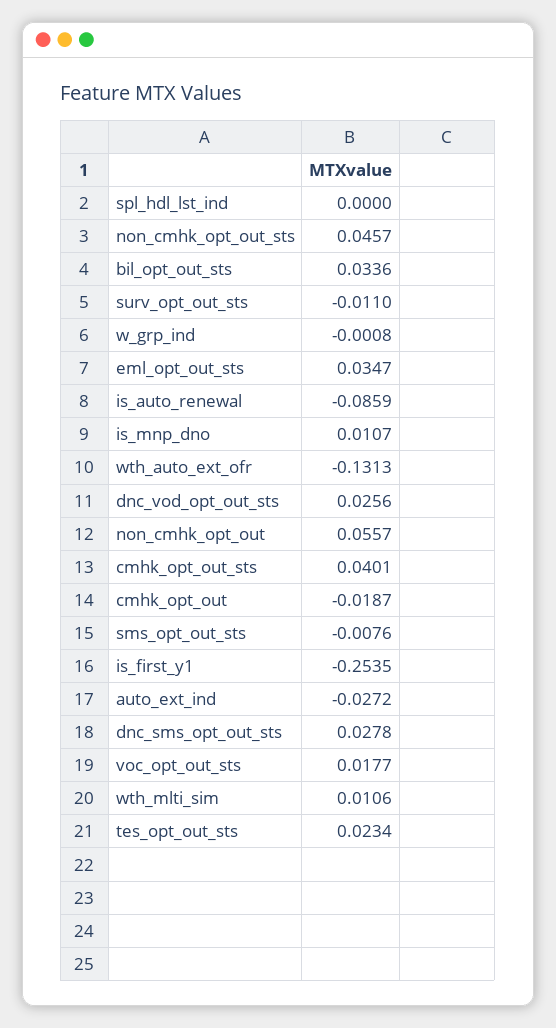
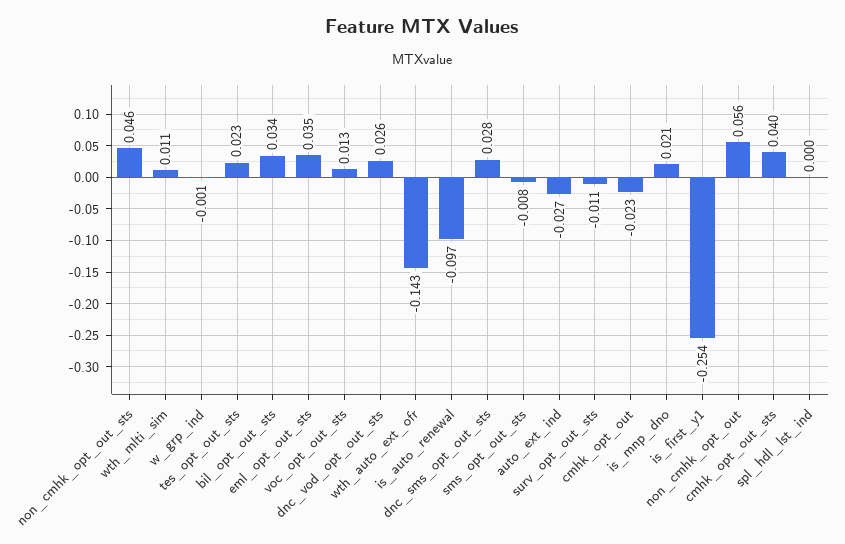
  {
    "spl_hdl_lst_ind": 0,
    "non_cmhk_opt_out_sts": 0.0457,
    "bil_opt_out_sts": 0.0336,
    "surv_opt_out_sts": -0.011,
    "w_grp_ind": -0.0008,
    "eml_opt_out_sts": 0.0347,
-   "is_auto_renewal": -0.0859,
+   "is_auto_renewal": -0.097,
-   "is_mnp_dno": 0.0107,
+   "is_mnp_dno": 0.021,
-   "wth_auto_ext_ofr": -0.1313,
+   "wth_auto_ext_ofr": -0.143,
    "dnc_vod_opt_out_sts": 0.0256,
    "non_cmhk_opt_out": 0.0557,
    "cmhk_opt_out_sts": 0.0401,
-   "cmhk_opt_out": -0.0187,
+   "cmhk_opt_out": -0.023,
    "sms_opt_out_sts": -0.0076,
    "is_first_y1": -0.2535,
    "auto_ext_ind": -0.0272,
    "dnc_sms_opt_out_sts": 0.0278,
-   "voc_opt_out_sts": 0.0177,
+   "voc_opt_out_sts": 0.013,
    "wth_mlti_sim": 0.0106,
    "tes_opt_out_sts": 0.0234
  }

